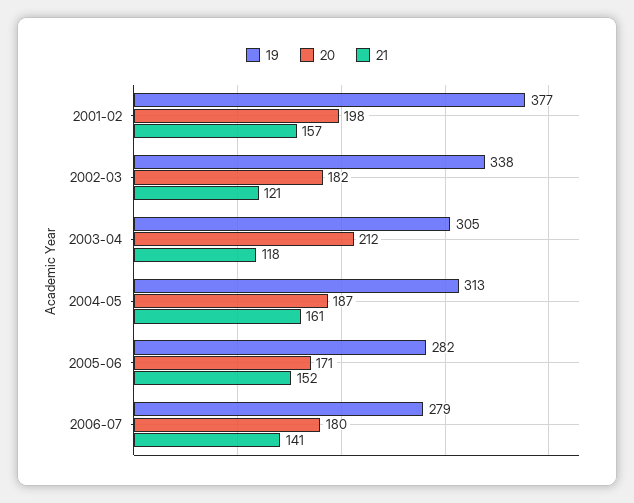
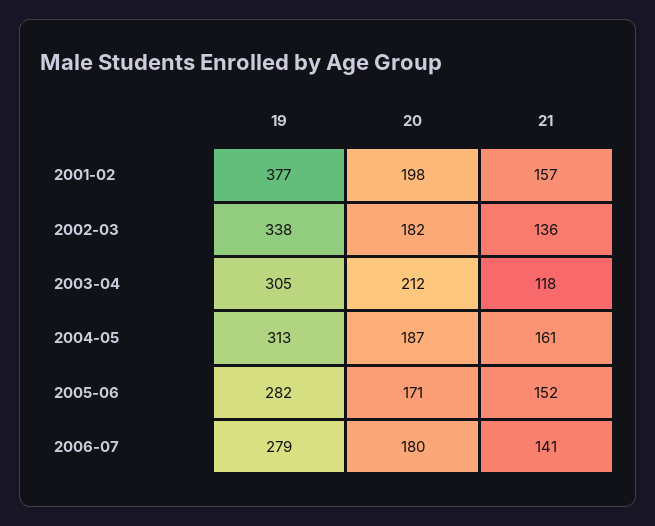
  {
    "19": {
      "2001-02": 377,
      "2002-03": 338,
      "2003-04": 305,
      "2004-05": 313,
      "2005-06": 282,
      "2006-07": 279
    },
    "20": {
      "2001-02": 198,
      "2002-03": 182,
      "2003-04": 212,
      "2004-05": 187,
      "2005-06": 171,
      "2006-07": 180
    },
    "21": {
      "2001-02": 157,
-     "2002-03": 121,
+     "2002-03": 136,
      "2003-04": 118,
      "2004-05": 161,
      "2005-06": 152,
      "2006-07": 141
    }
  }

